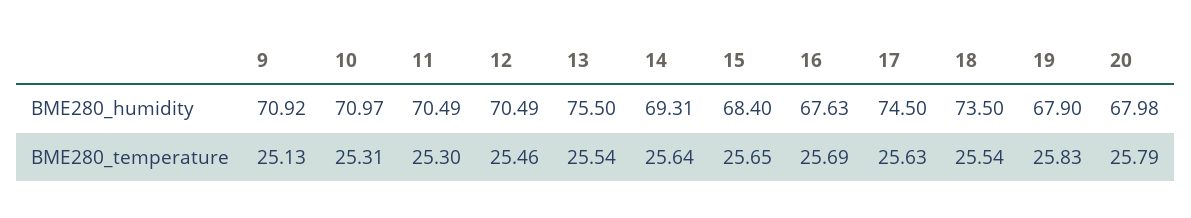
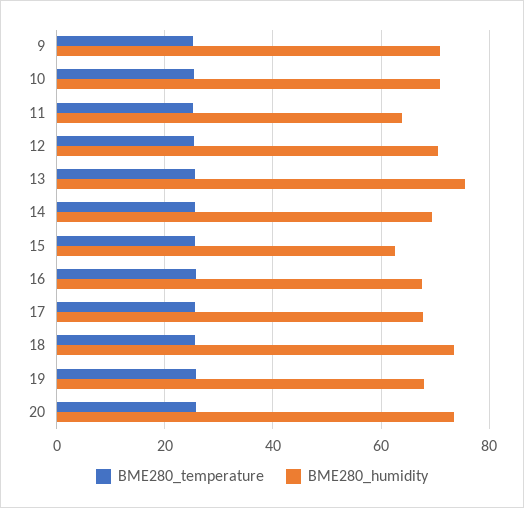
  {
    "BME280_humidity": {
      "9": 70.92,
      "10": 70.97,
-     "11": 70.49,
+     "11": 64,
      "12": 70.49,
      "13": 75.5,
      "14": 69.31,
-     "15": 68.4,
+     "15": 62,
      "16": 67.63,
-     "17": 74.5,
+     "17": 68,
      "18": 73.5,
      "19": 67.9,
-     "20": 67.98
+     "20": 74
    },
    "BME280_temperature": {
      "9": 25.13,
      "10": 25.31,
      "11": 25.3,
      "12": 25.46,
      "13": 25.54,
      "14": 25.64,
      "15": 25.65,
      "16": 25.69,
      "17": 25.63,
      "18": 25.54,
      "19": 25.83,
      "20": 25.79
    }
  }

